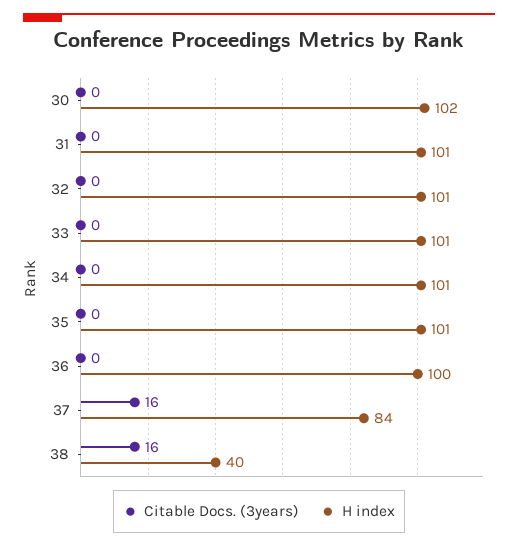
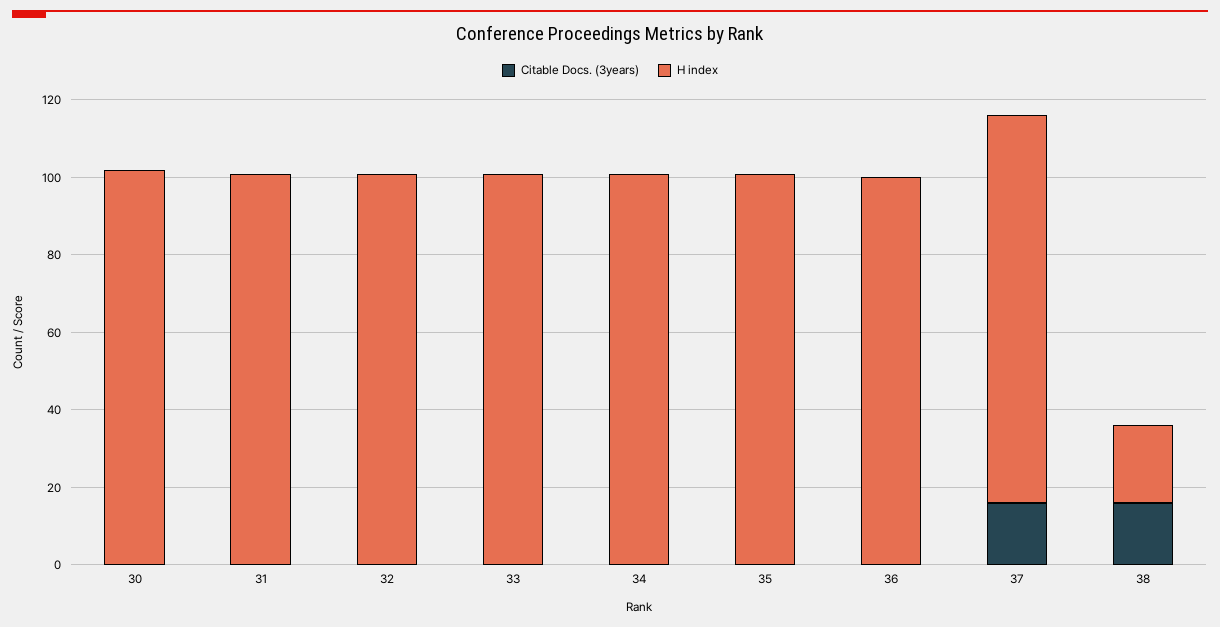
  {
    "Citable Docs. (3years)": {
      "30": 0,
      "31": 0,
      "32": 0,
      "33": 0,
      "34": 0,
      "35": 0,
      "36": 0,
      "37": 16,
      "38": 16
    },
    "H index": {
      "30": 102,
      "31": 101,
      "32": 101,
      "33": 101,
      "34": 101,
      "35": 101,
      "36": 100,
-     "37": 84,
+     "37": 100,
-     "38": 40
+     "38": 20
    }
  }

